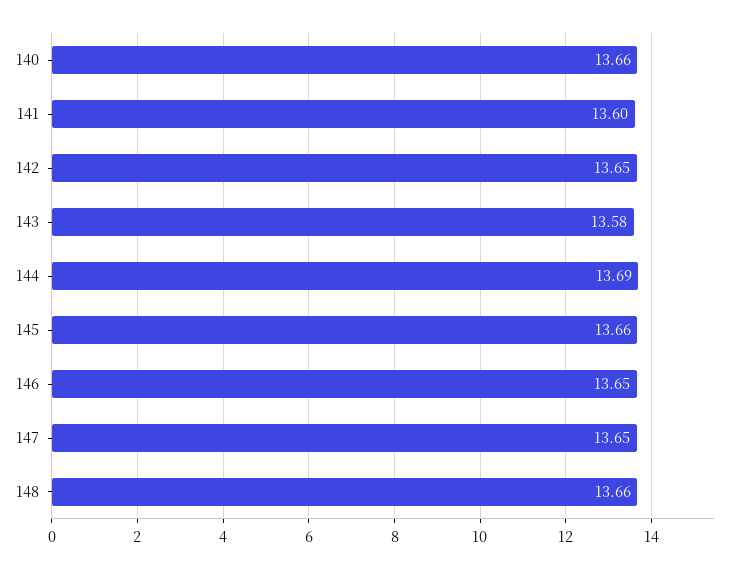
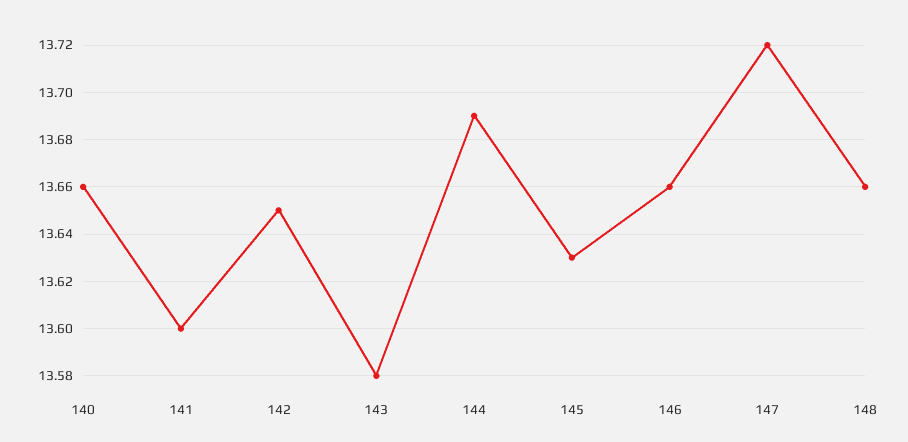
  {
    "140": 13.66,
    "141": 13.6,
    "142": 13.65,
    "143": 13.58,
    "144": 13.69,
-   "145": 13.66,
+   "145": 13.63,
-   "146": 13.65,
+   "146": 13.66,
-   "147": 13.65,
+   "147": 13.72,
    "148": 13.66
  }

